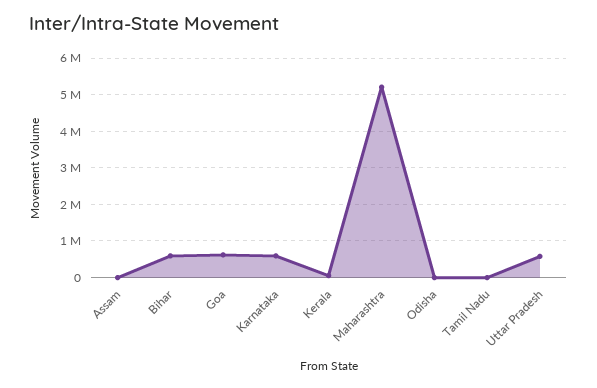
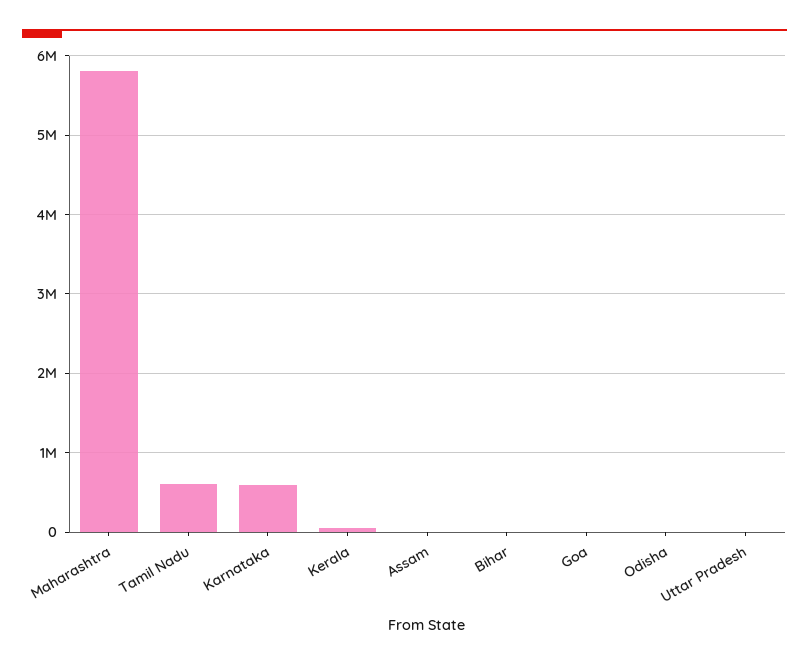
  {
    "Assam": 0,
-   "Bihar": 600000,
+   "Bihar": 0,
-   "Goa": 600000,
+   "Goa": 0,
    "Karnataka": 600000,
    "Kerala": 100000,
-   "Maharashtra": 5200000,
+   "Maharashtra": 5800000,
    "Odisha": 0,
-   "Tamil Nadu": 0,
+   "Tamil Nadu": 600000,
-   "Uttar Pradesh": 600000
+   "Uttar Pradesh": 0
  }

